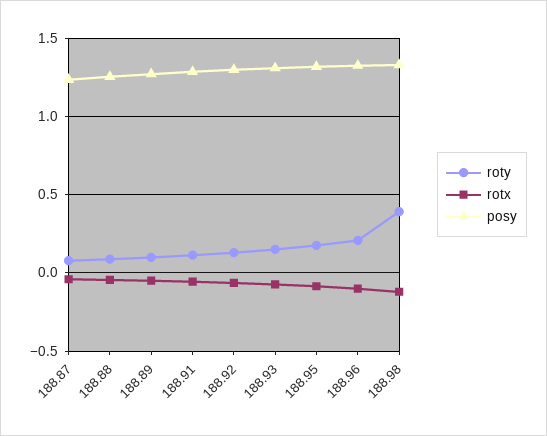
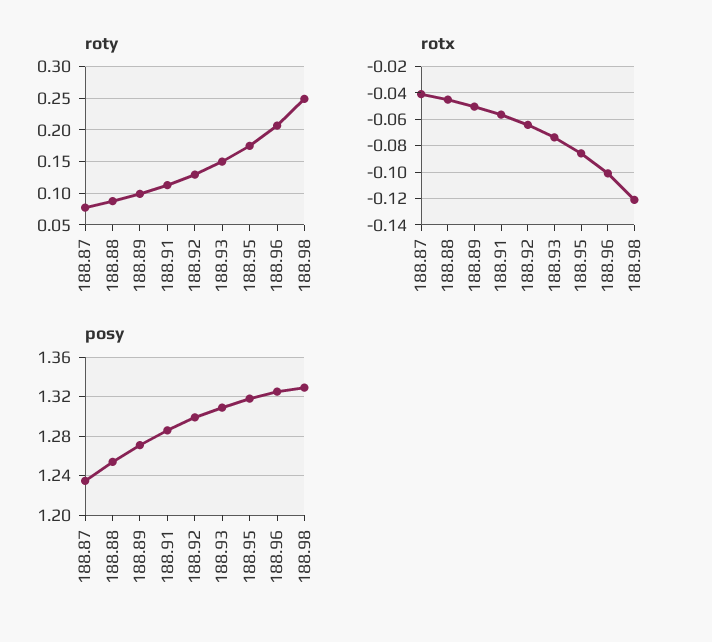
  {
    "roty": {
      "188.87": 0.08,
      "188.88": 0.09,
      "188.89": 0.1,
      "188.91": 0.11,
      "188.92": 0.13,
      "188.93": 0.15,
      "188.95": 0.18,
      "188.96": 0.21,
-     "188.98": 0.4
+     "188.98": 0.25
    },
    "rotx": {
      "188.87": -0.04,
      "188.88": -0.045,
      "188.89": -0.05,
      "188.91": -0.055,
      "188.92": -0.065,
      "188.93": -0.075,
      "188.95": -0.085,
      "188.96": -0.1,
      "188.98": -0.12
    },
    "posy": {
      "188.87": 1.24,
      "188.88": 1.25,
      "188.89": 1.27,
      "188.91": 1.29,
      "188.92": 1.3,
      "188.93": 1.31,
      "188.95": 1.32,
      "188.96": 1.33,
      "188.98": 1.33
    }
  }

